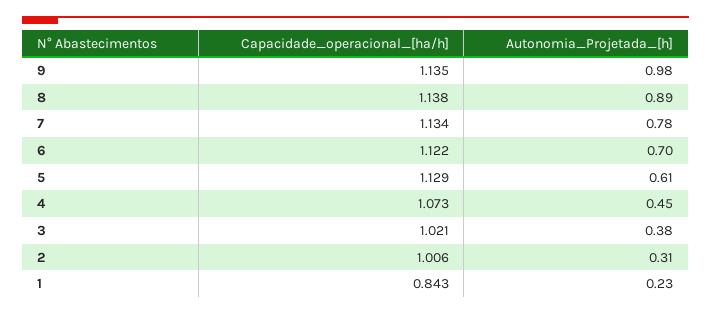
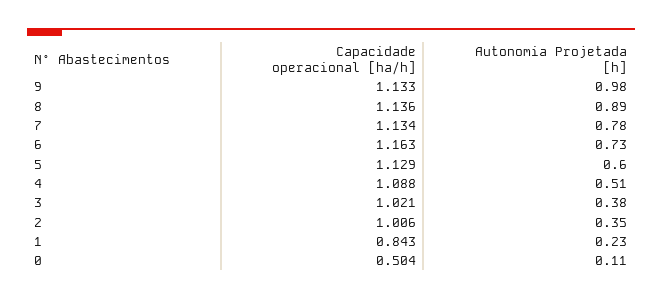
  {
    "Capacidade_operacional_[ha/h]": {
-     "9": 1.135,
+     "9": 1.133,
-     "8": 1.138,
+     "8": 1.136,
      "7": 1.134,
-     "6": 1.122,
+     "6": 1.163,
      "5": 1.129,
-     "4": 1.073,
+     "4": 1.088,
      "3": 1.021,
      "2": 1.006,
-     "1": 0.843
+     "1": 0.843,
+     "0": 0.504
    },
    "Autonomia_Projetada_[h]": {
      "9": 0.98,
      "8": 0.89,
      "7": 0.78,
-     "6": 0.7,
+     "6": 0.73,
-     "5": 0.61,
+     "5": 0.6,
-     "4": 0.45,
+     "4": 0.51,
      "3": 0.38,
-     "2": 0.31,
+     "2": 0.35,
-     "1": 0.23
+     "1": 0.23,
+     "0": 0.11
    }
  }

